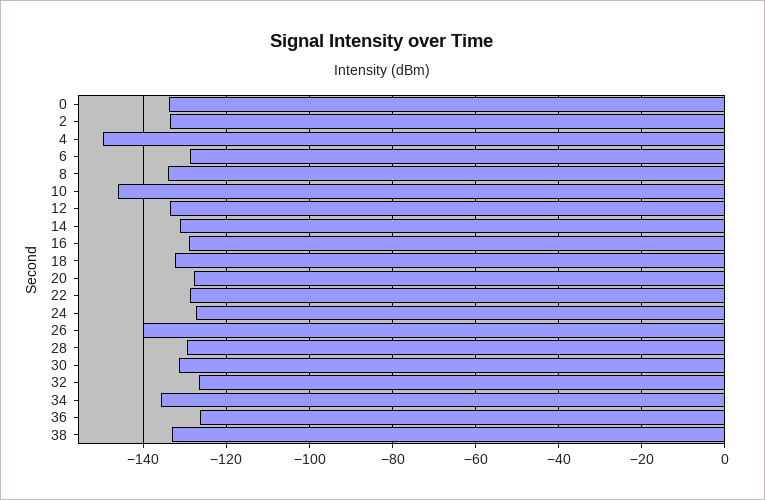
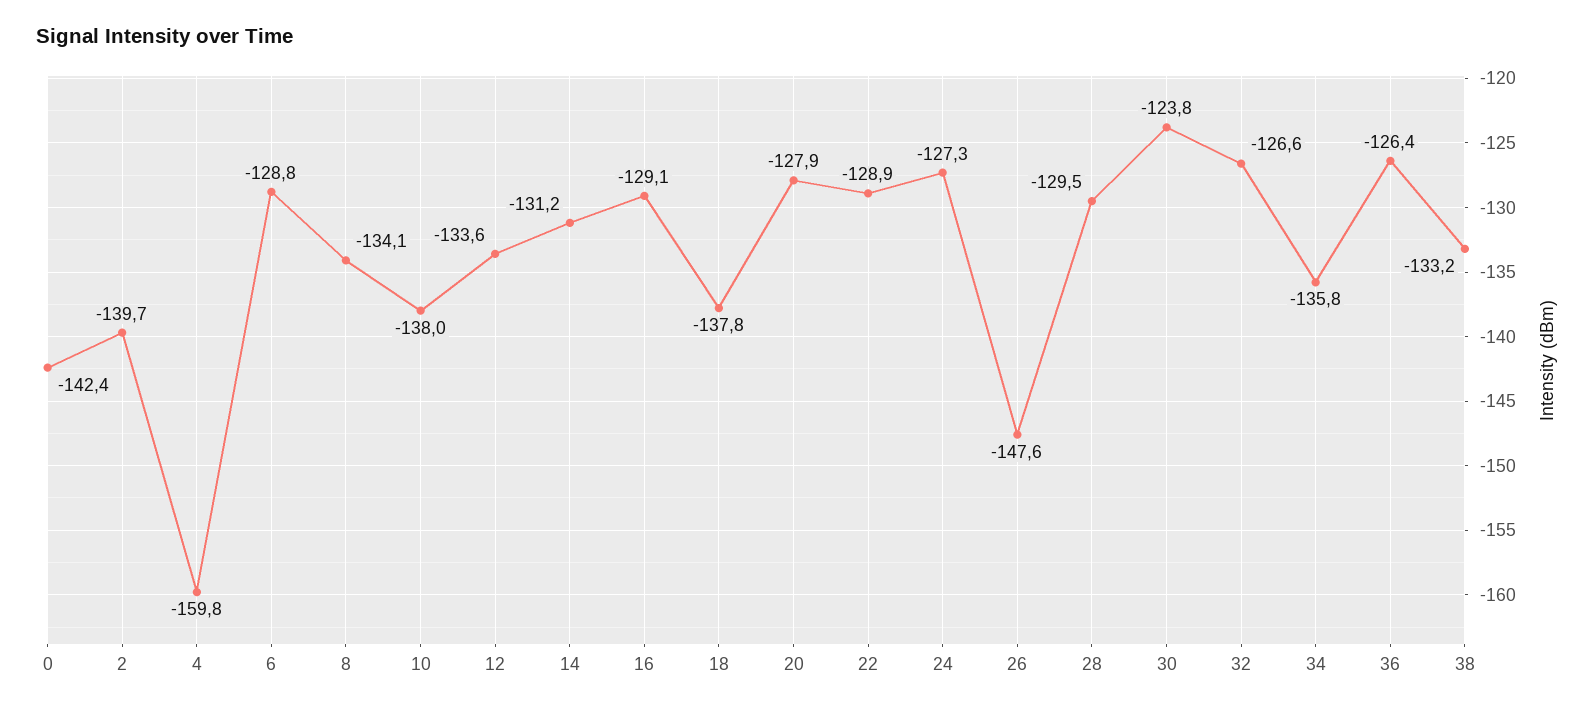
  {
-   "0": -134,
+   "0": -142.4,
-   "2": -134,
+   "2": -139.7,
-   "4": -150,
+   "4": -159.8,
    "6": -128.8,
    "8": -134.1,
-   "10": -146,
+   "10": -138,
    "12": -133.6,
    "14": -131.2,
    "16": -129.1,
-   "18": -132,
+   "18": -137.8,
    "20": -127.9,
    "22": -128.9,
    "24": -127.3,
-   "26": -140,
+   "26": -147.6,
    "28": -129.5,
-   "30": -132,
+   "30": -123.8,
    "32": -126.6,
    "34": -135.8,
    "36": -126.4,
    "38": -133.2
  }

